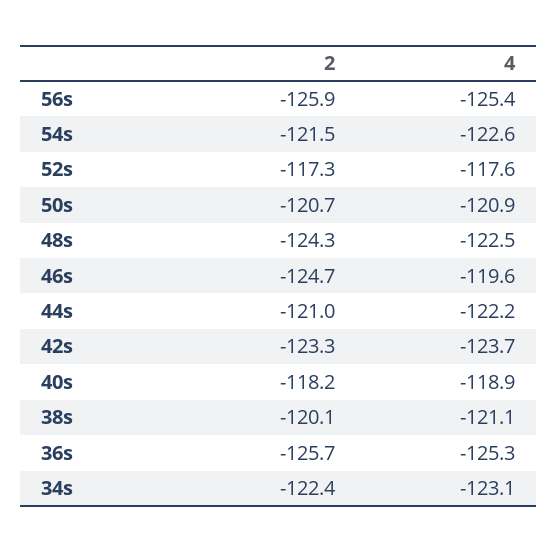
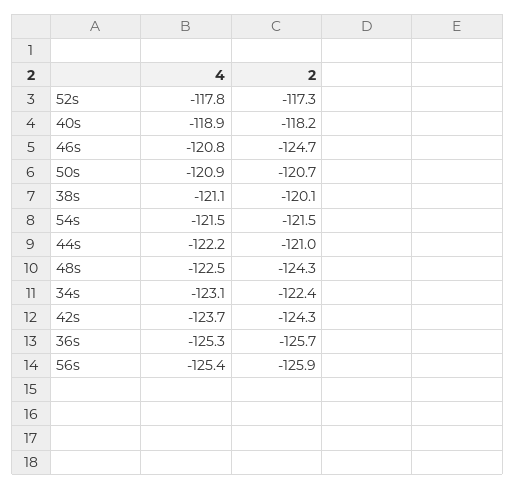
  {
    "2": {
      "56s": -125.9,
      "54s": -121.5,
      "52s": -117.3,
      "50s": -120.7,
      "48s": -124.3,
      "46s": -124.7,
      "44s": -121,
-     "42s": -123.3,
+     "42s": -124.3,
      "40s": -118.2,
      "38s": -120.1,
      "36s": -125.7,
      "34s": -122.4
    },
    "4": {
      "56s": -125.4,
-     "54s": -122.6,
+     "54s": -121.5,
-     "52s": -117.6,
+     "52s": -117.8,
      "50s": -120.9,
      "48s": -122.5,
-     "46s": -119.6,
+     "46s": -120.8,
      "44s": -122.2,
      "42s": -123.7,
      "40s": -118.9,
      "38s": -121.1,
      "36s": -125.3,
      "34s": -123.1
    }
  }

